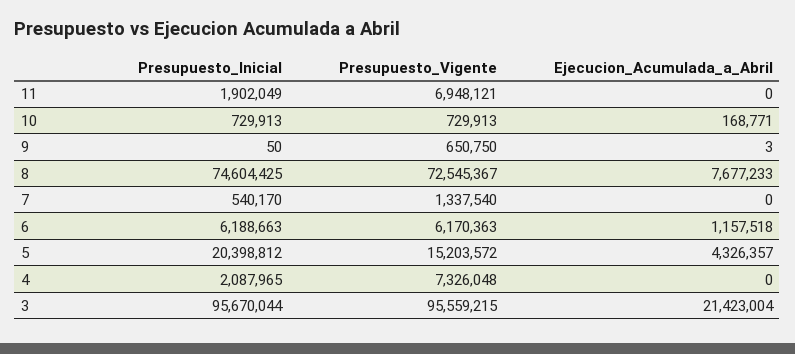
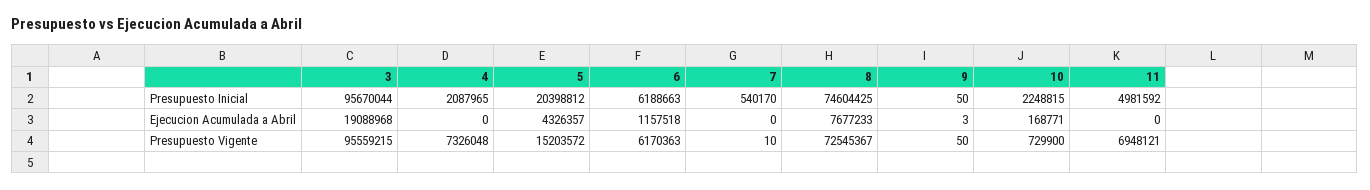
  {
    "Presupuesto_Inicial": {
-     "11": 1902049,
+     "11": 4981592,
-     "10": 729913,
+     "10": 2248815,
      "9": 50,
      "8": 74604425,
      "7": 540170,
      "6": 6188663,
      "5": 20398812,
      "4": 2087965,
      "3": 95670044
    },
    "Presupuesto_Vigente": {
      "11": 6948121,
-     "10": 729913,
+     "10": 729900,
-     "9": 650750,
+     "9": 50,
      "8": 72545367,
-     "7": 1337540,
+     "7": 10,
      "6": 6170363,
      "5": 15203572,
      "4": 7326048,
      "3": 95559215
    },
    "Ejecucion_Acumulada_a_Abril": {
      "11": 0,
      "10": 168771,
      "9": 3,
      "8": 7677233,
      "7": 0,
      "6": 1157518,
      "5": 4326357,
      "4": 0,
-     "3": 21423004
+     "3": 19088968
    }
  }

